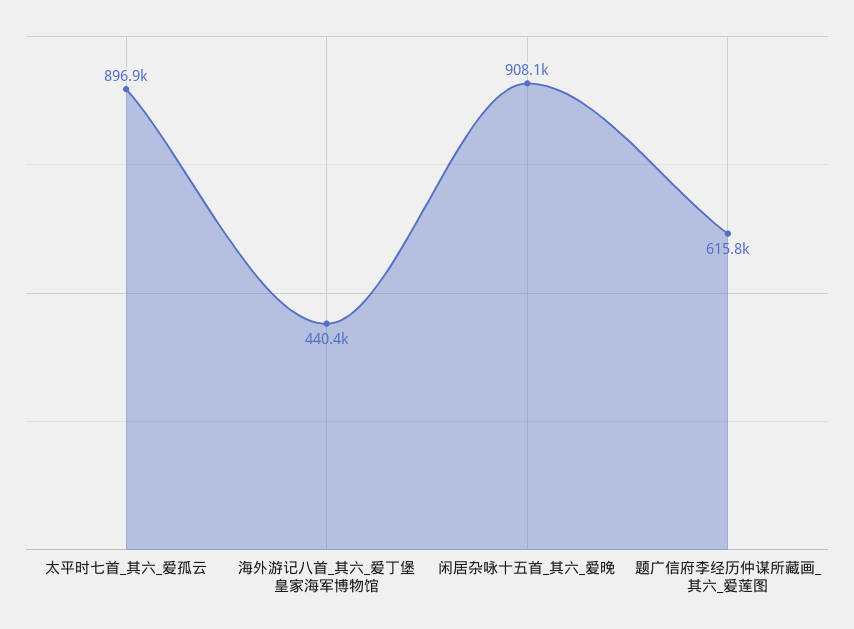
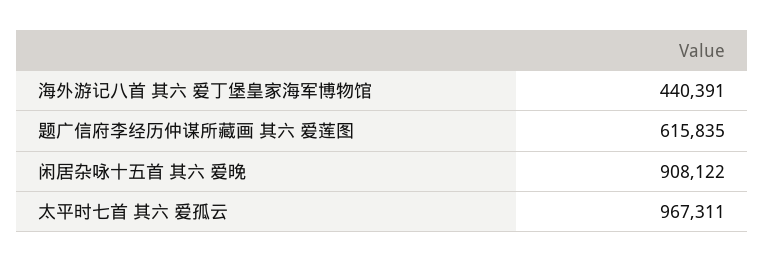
  {
-   "太平时七首_其六_爱孤云": 896900,
+   "太平时七首_其六_爱孤云": 967311,
    "海外游记八首_其六_爱丁堡皇家海军博物馆": 440391,
    "闲居杂咏十五首_其六_爱晚": 908122,
    "题广信府李经历仲谋所藏画_其六_爱莲图": 615835
  }

